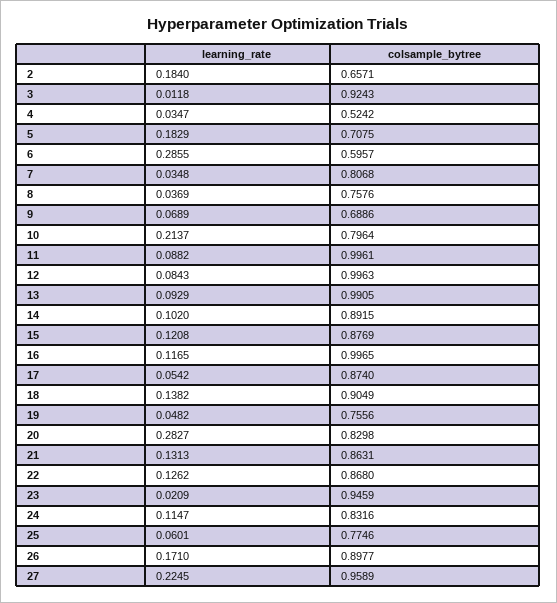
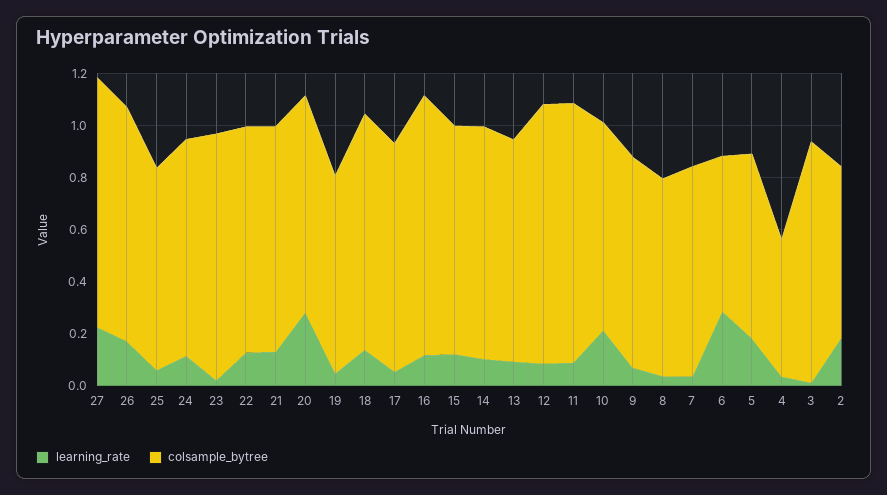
  {
    "learning_rate": {
      "2": 0.184,
      "3": 0.0118,
      "4": 0.0347,
      "5": 0.1829,
      "6": 0.2855,
      "7": 0.0348,
      "8": 0.0369,
      "9": 0.0689,
      "10": 0.2137,
      "11": 0.0882,
      "12": 0.0843,
      "13": 0.0929,
      "14": 0.102,
      "15": 0.1208,
      "16": 0.1165,
      "17": 0.0542,
      "18": 0.1382,
      "19": 0.0482,
      "20": 0.2827,
      "21": 0.1313,
      "22": 0.1262,
      "23": 0.0209,
      "24": 0.1147,
      "25": 0.0601,
      "26": 0.171,
      "27": 0.2245
    },
    "colsample_bytree": {
      "2": 0.6571,
      "3": 0.9243,
      "4": 0.5242,
      "5": 0.7075,
      "6": 0.5957,
      "7": 0.8068,
      "8": 0.7576,
-     "9": 0.6886,
+     "9": 0.8,
      "10": 0.7964,
      "11": 0.9961,
      "12": 0.9963,
-     "13": 0.9905,
+     "13": 0.85,
      "14": 0.8915,
      "15": 0.8769,
      "16": 0.9965,
      "17": 0.874,
      "18": 0.9049,
      "19": 0.7556,
      "20": 0.8298,
      "21": 0.8631,
      "22": 0.868,
      "23": 0.9459,
      "24": 0.8316,
      "25": 0.7746,
      "26": 0.8977,
      "27": 0.9589
    }
  }

